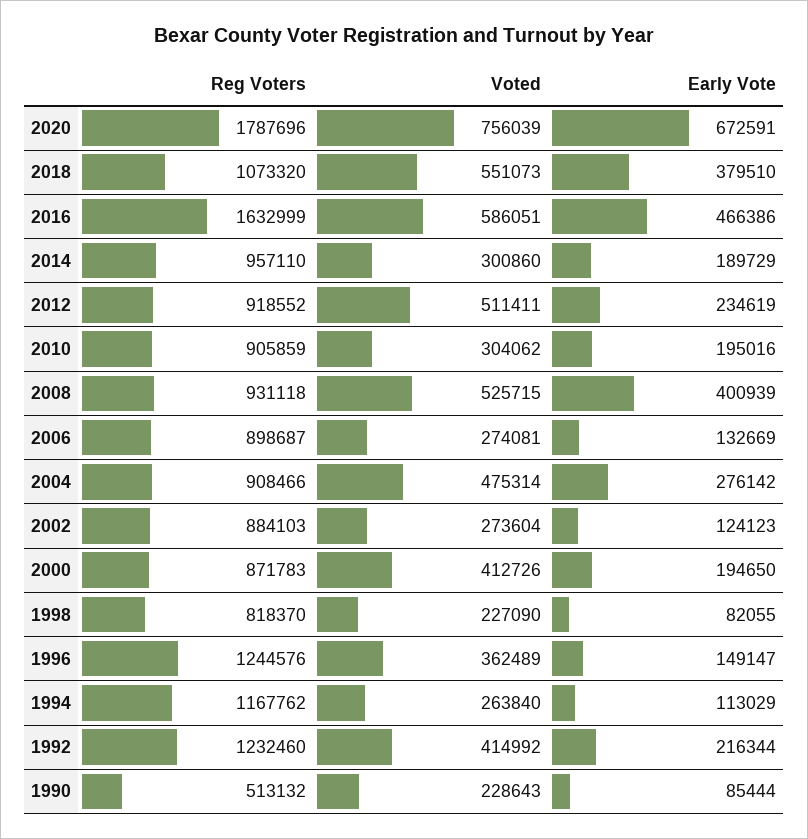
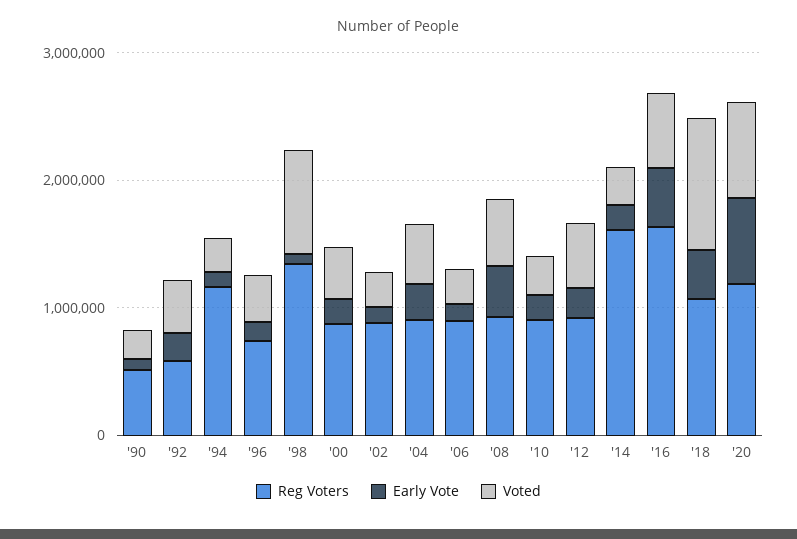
  {
    "Reg Voters": {
-     "2020": 1787696,
+     "2020": 1200000,
      "2018": 1073320,
      "2016": 1632999,
-     "2014": 957110,
+     "2014": 1600000,
      "2012": 918552,
      "2010": 905859,
      "2008": 931118,
      "2006": 898687,
      "2004": 908466,
      "2002": 884103,
      "2000": 871783,
-     "1998": 818370,
+     "1998": 1400000,
-     "1996": 1244576,
+     "1996": 800000,
      "1994": 1167762,
-     "1992": 1232460,
+     "1992": 600000,
      "1990": 513132
    },
    "Voted": {
      "2020": 756039,
-     "2018": 551073,
+     "2018": 1000000,
      "2016": 586051,
      "2014": 300860,
      "2012": 511411,
      "2010": 304062,
      "2008": 525715,
      "2006": 274081,
      "2004": 475314,
      "2002": 273604,
      "2000": 412726,
-     "1998": 227090,
+     "1998": 800000,
      "1996": 362489,
      "1994": 263840,
      "1992": 414992,
      "1990": 228643
    },
    "Early Vote": {
      "2020": 672591,
      "2018": 379510,
      "2016": 466386,
      "2014": 189729,
      "2012": 234619,
      "2010": 195016,
      "2008": 400939,
      "2006": 132669,
      "2004": 276142,
      "2002": 124123,
      "2000": 194650,
      "1998": 82055,
      "1996": 149147,
      "1994": 113029,
      "1992": 216344,
      "1990": 85444
    }
  }

